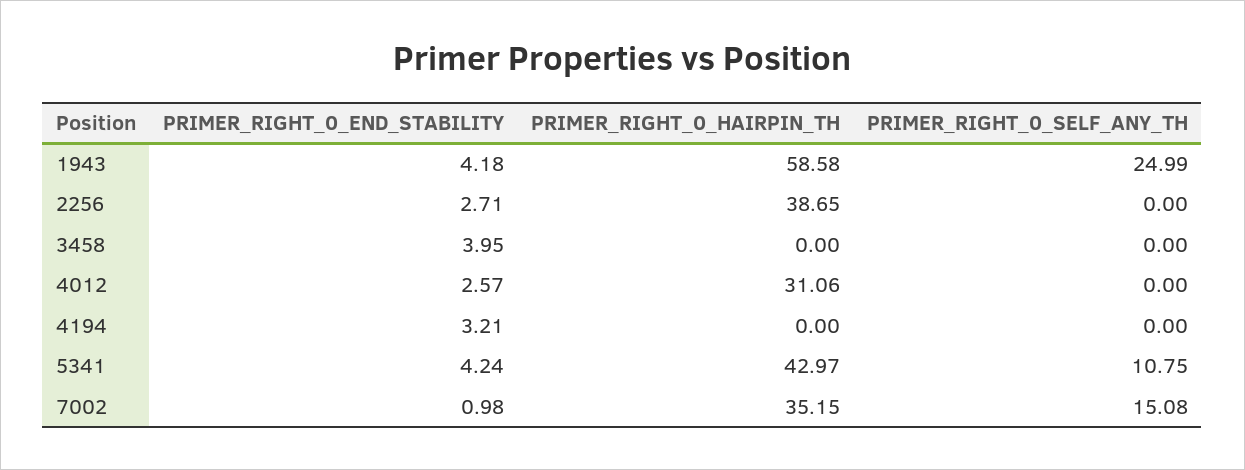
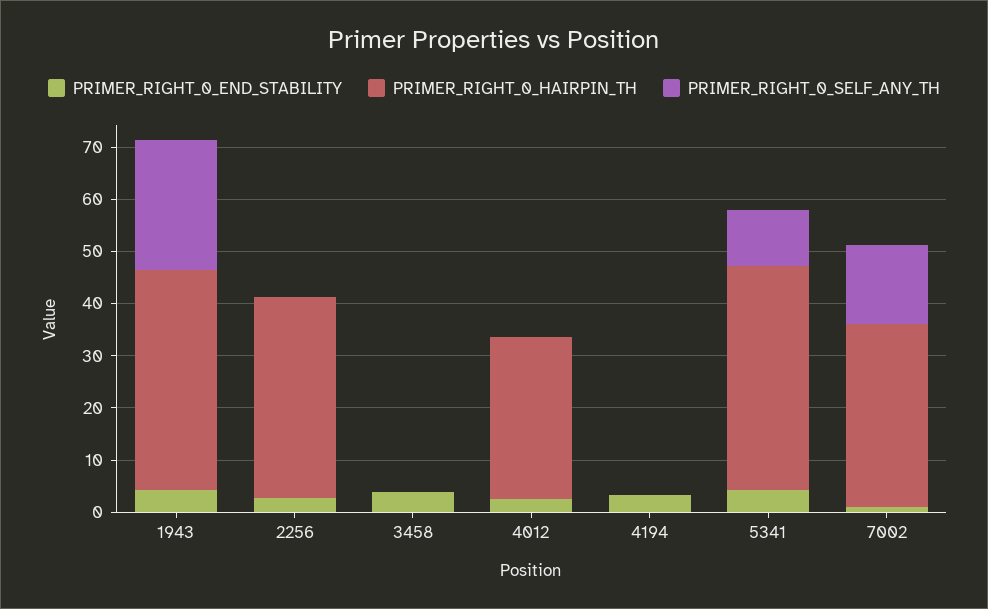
  {
    "PRIMER_RIGHT_0_END_STABILITY": {
      "1943": 4.18,
      "2256": 2.71,
      "3458": 3.95,
      "4012": 2.57,
      "4194": 3.21,
      "5341": 4.24,
      "7002": 0.98
    },
    "PRIMER_RIGHT_0_HAIRPIN_TH": {
-     "1943": 58.58,
+     "1943": 42,
      "2256": 38.65,
      "3458": 0,
      "4012": 31.06,
      "4194": 0,
      "5341": 42.97,
      "7002": 35.15
    },
    "PRIMER_RIGHT_0_SELF_ANY_TH": {
      "1943": 24.99,
      "2256": 0,
      "3458": 0,
      "4012": 0,
      "4194": 0,
      "5341": 10.75,
      "7002": 15.08
    }
  }

